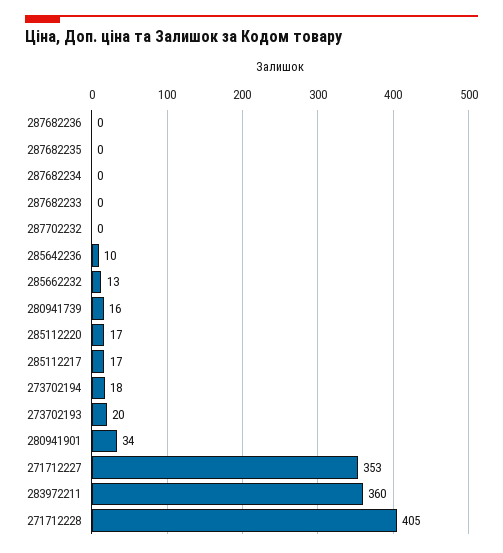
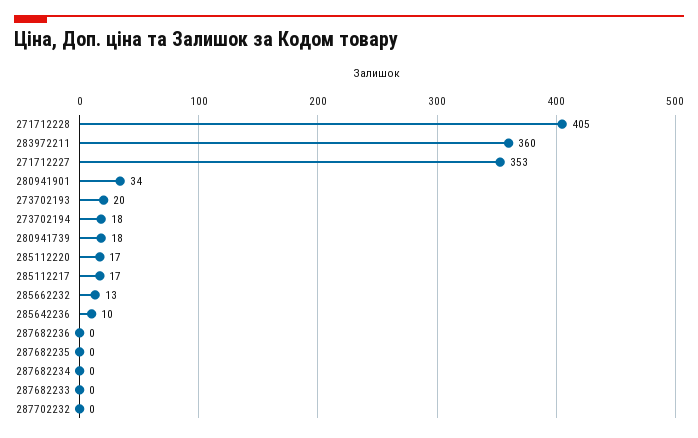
  {
    "287682236": 0,
    "287682235": 0,
    "287682234": 0,
    "287682233": 0,
    "287702232": 0,
    "285642236": 10,
    "285662232": 13,
-   "280941739": 16,
+   "280941739": 18,
    "285112220": 17,
    "285112217": 17,
    "273702194": 18,
    "273702193": 20,
    "280941901": 34,
    "271712227": 353,
    "283972211": 360,
    "271712228": 405
  }

